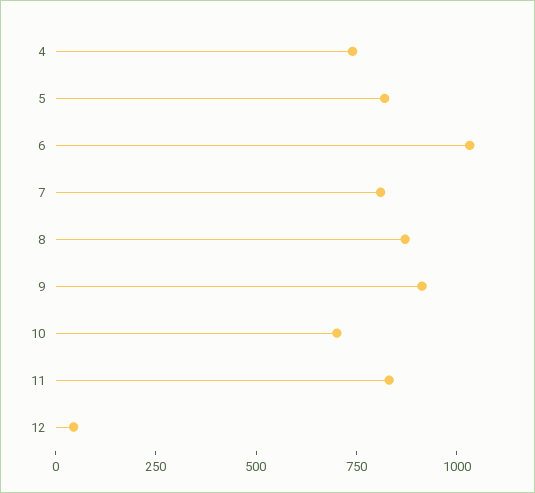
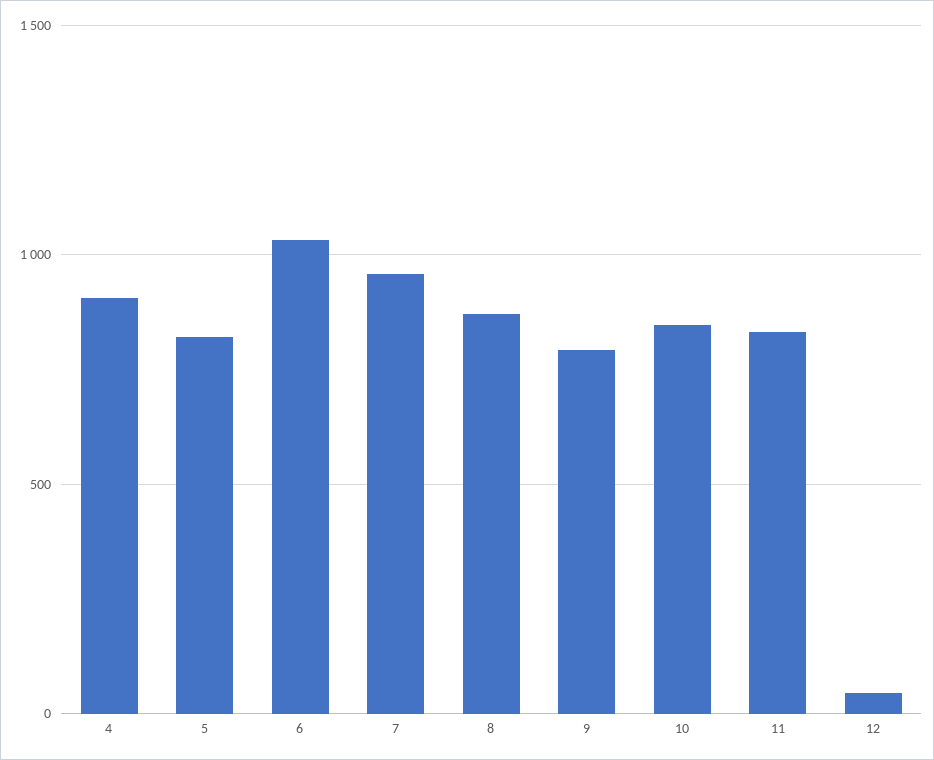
  {
-   "4": 750,
+   "4": 900,
    "5": 800,
    "6": 1050,
-   "7": 800,
+   "7": 950,
    "8": 850,
-   "9": 900,
+   "9": 800,
-   "10": 700,
+   "10": 850,
    "11": 850,
    "12": 50
  }

